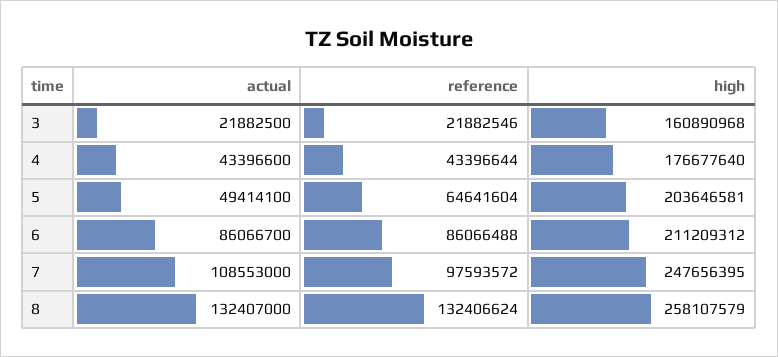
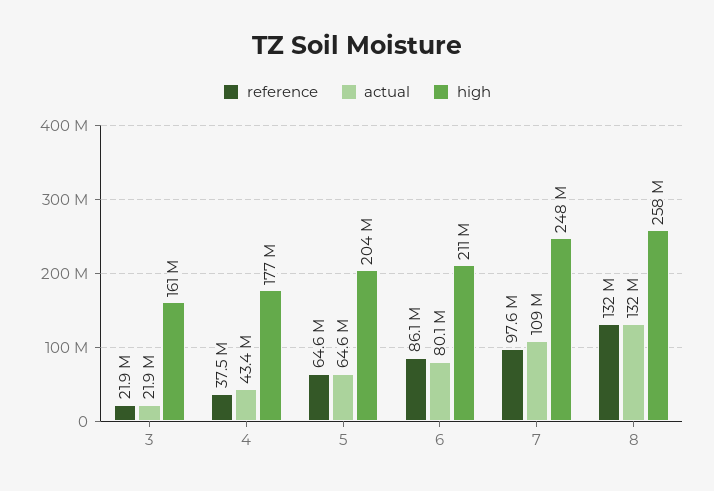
  {
    "actual": {
      "3": 21882500,
      "4": 43396600,
-     "5": 49414100,
+     "5": 64600000,
-     "6": 86066700,
+     "6": 80100000,
      "7": 108553000,
      "8": 132407000
    },
    "reference": {
      "3": 21882546,
-     "4": 43396644,
+     "4": 37500000,
      "5": 64641604,
      "6": 86066488,
      "7": 97593572,
      "8": 132406624
    },
    "high": {
      "3": 160890968,
      "4": 176677640,
      "5": 203646581,
      "6": 211209312,
      "7": 247656395,
      "8": 258107579
    }
  }

